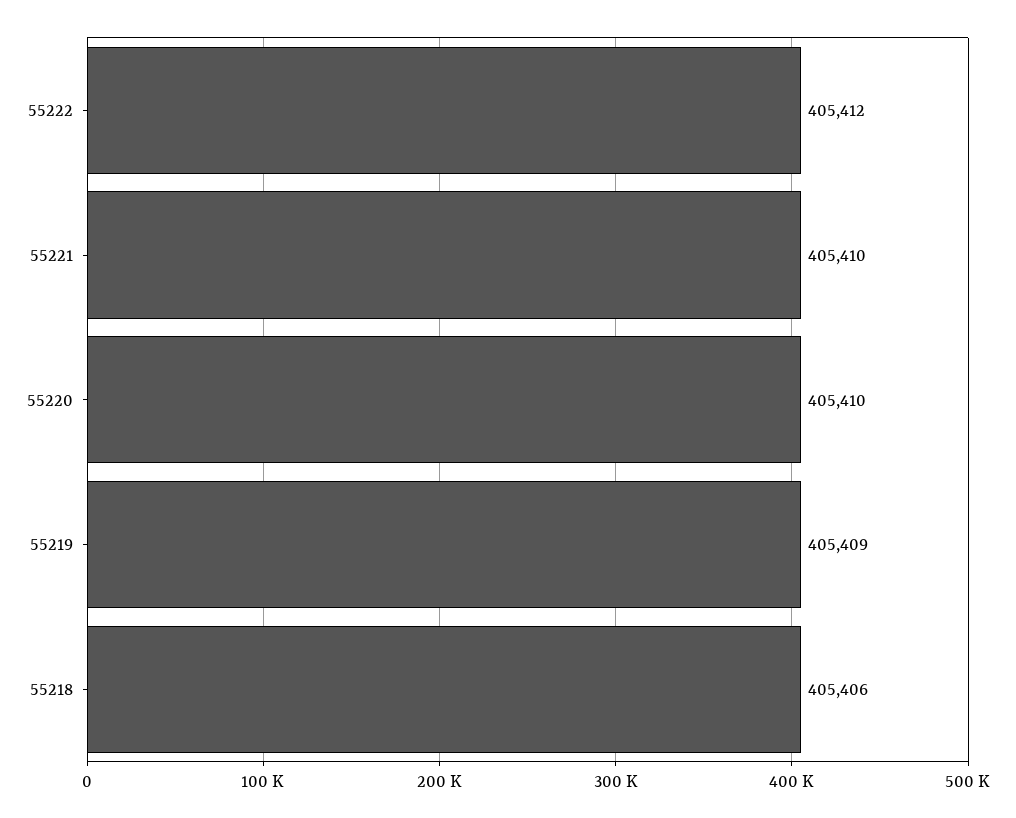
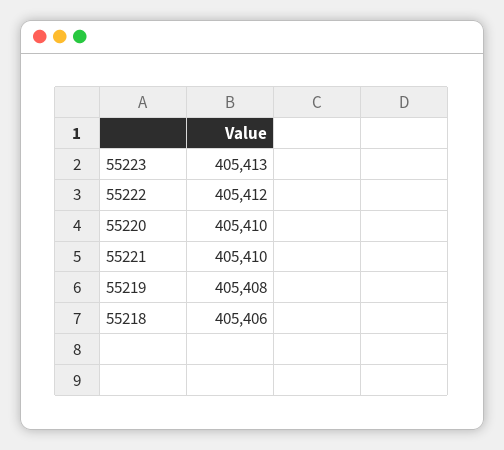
  {
    "55222": 405412,
    "55221": 405410,
    "55220": 405410,
-   "55219": 405409,
+   "55219": 405408,
-   "55218": 405406
+   "55218": 405406,
+   "55223": 405413
  }

